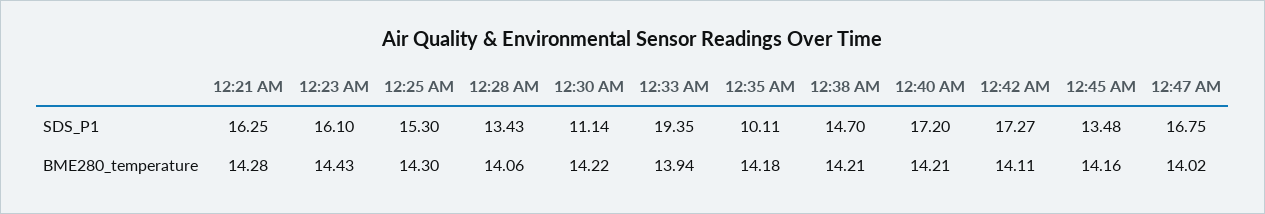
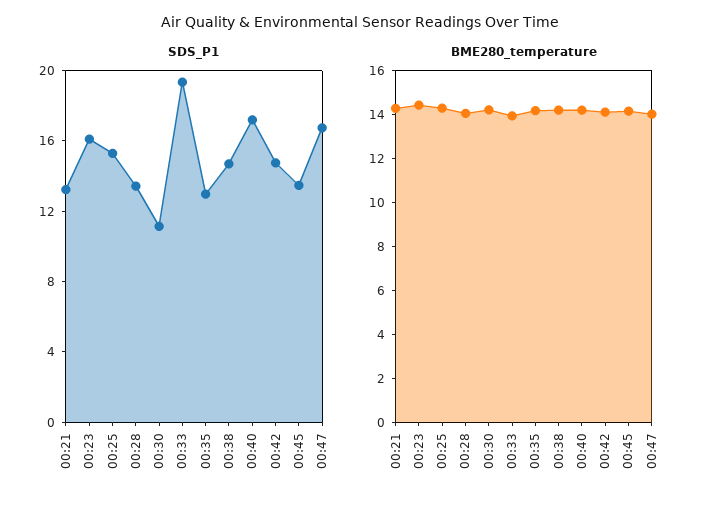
  {
    "SDS_P1": {
-     "12:21 AM": 16.25,
+     "12:21 AM": 13,
      "12:23 AM": 16.1,
      "12:25 AM": 15.3,
      "12:28 AM": 13.43,
      "12:30 AM": 11.14,
      "12:33 AM": 19.35,
-     "12:35 AM": 10.11,
+     "12:35 AM": 13,
      "12:38 AM": 14.7,
      "12:40 AM": 17.2,
-     "12:42 AM": 17.27,
+     "12:42 AM": 15,
      "12:45 AM": 13.48,
      "12:47 AM": 16.75
    },
    "BME280_temperature": {
      "12:21 AM": 14.28,
      "12:23 AM": 14.43,
      "12:25 AM": 14.3,
      "12:28 AM": 14.06,
      "12:30 AM": 14.22,
      "12:33 AM": 13.94,
      "12:35 AM": 14.18,
      "12:38 AM": 14.21,
      "12:40 AM": 14.21,
      "12:42 AM": 14.11,
      "12:45 AM": 14.16,
      "12:47 AM": 14.02
    }
  }

